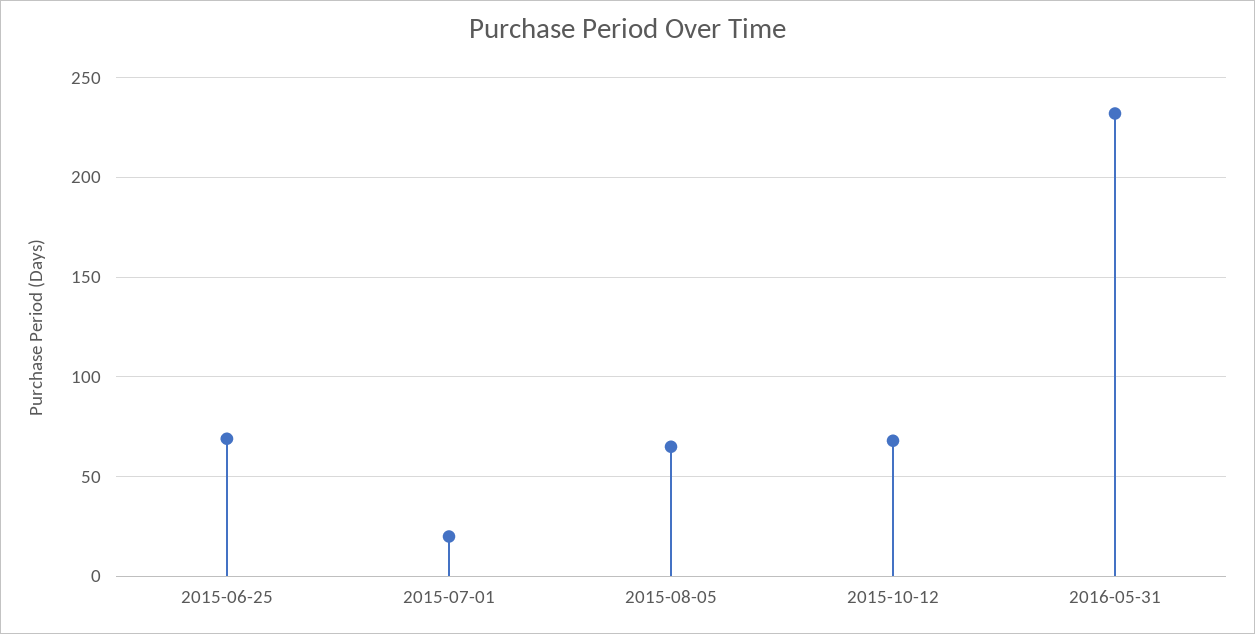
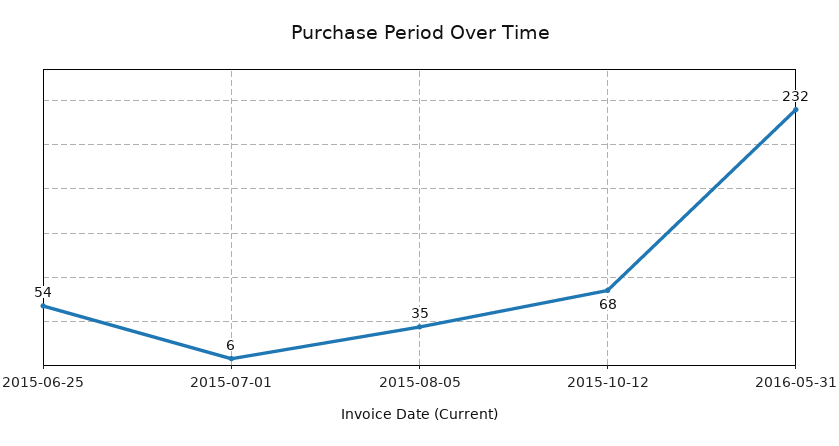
  {
-   "2015-06-25": 70,
+   "2015-06-25": 54,
-   "2015-07-01": 20,
+   "2015-07-01": 6,
-   "2015-08-05": 65,
+   "2015-08-05": 35,
    "2015-10-12": 68,
    "2016-05-31": 232
  }

